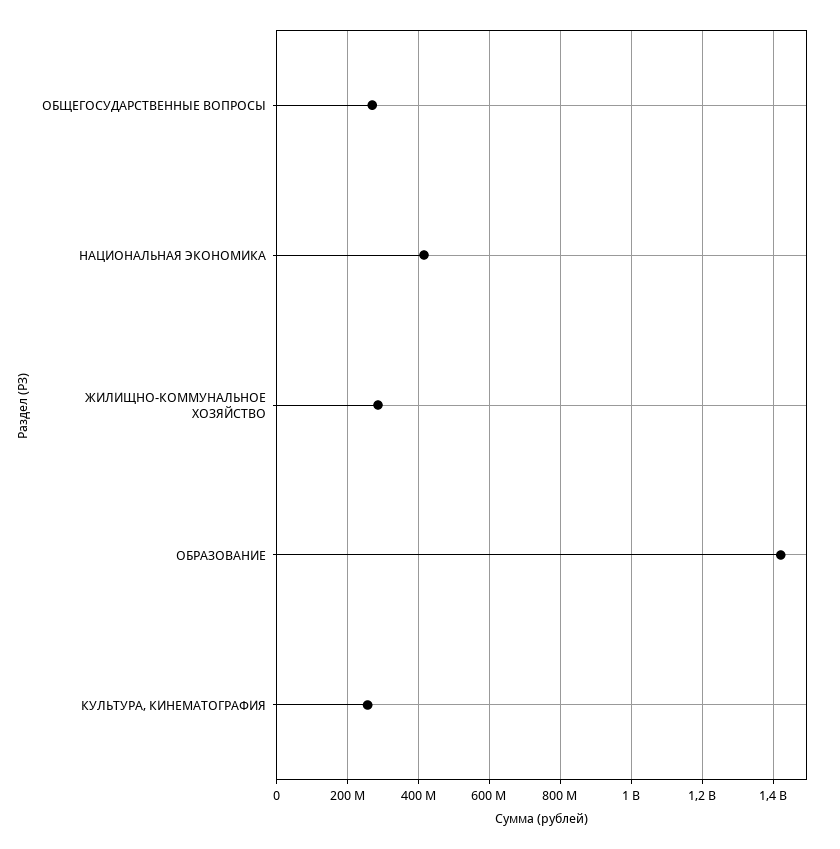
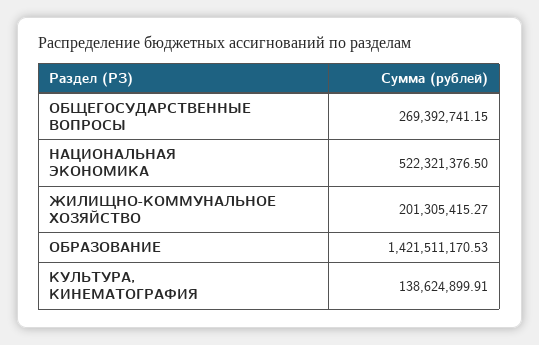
  {
    "ОБЩЕГОСУДАРСТВЕННЫЕ ВОПРОСЫ": 269392741.15,
-   "НАЦИОНАЛЬНАЯ ЭКОНОМИКА": 420000000,
+   "НАЦИОНАЛЬНАЯ ЭКОНОМИКА": 522321376.5,
-   "ЖИЛИЩНО-КОММУНАЛЬНОЕ ХОЗЯЙСТВО": 280000000,
+   "ЖИЛИЩНО-КОММУНАЛЬНОЕ ХОЗЯЙСТВО": 201305415.27,
    "ОБРАЗОВАНИЕ": 1421511170.53,
-   "КУЛЬТУРА, КИНЕМАТОГРАФИЯ": 260000000
+   "КУЛЬТУРА, КИНЕМАТОГРАФИЯ": 138624899.91
  }

